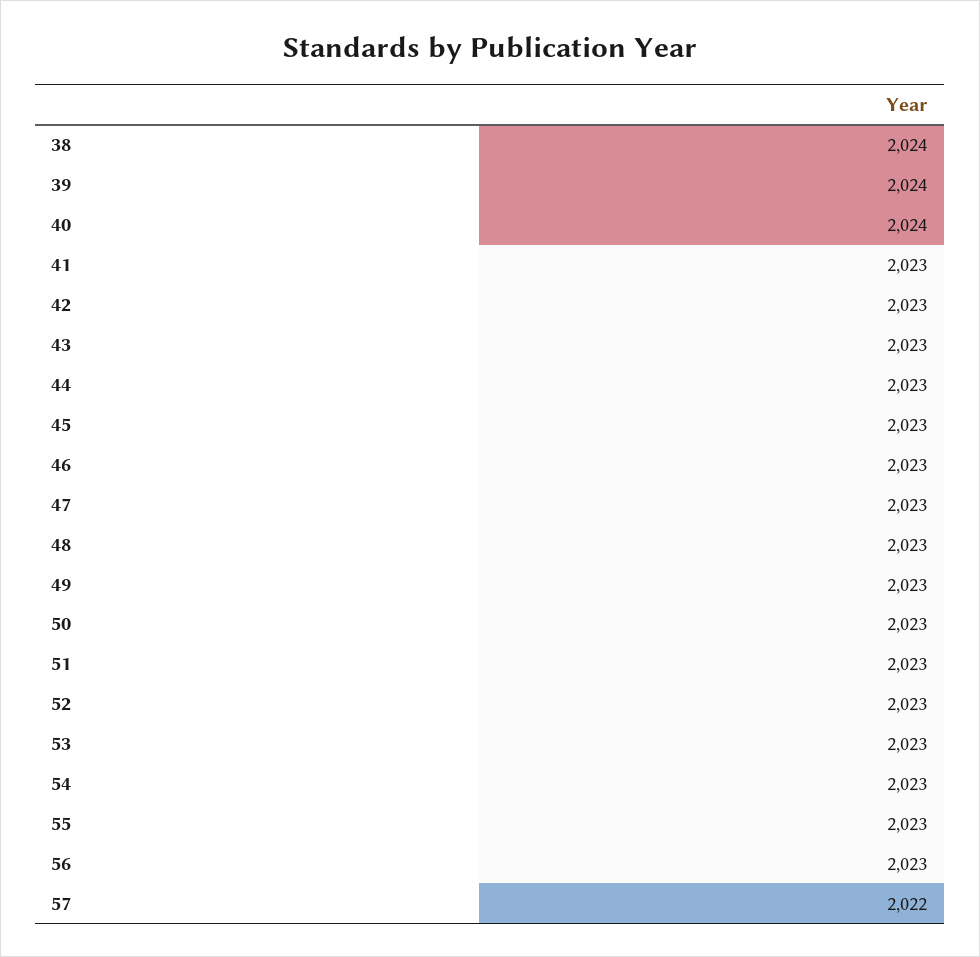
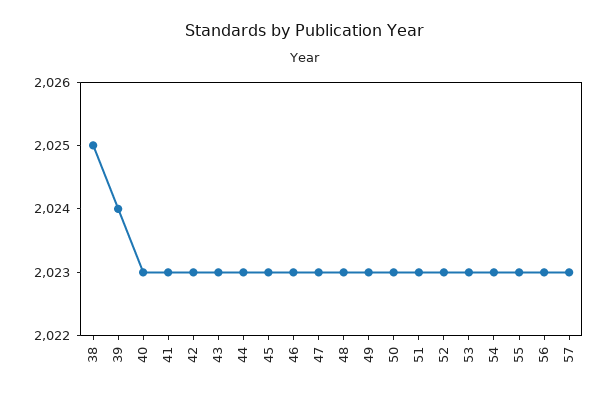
  {
-   "38": 2024,
+   "38": 2025,
    "39": 2024,
-   "40": 2024,
+   "40": 2023,
    "41": 2023,
    "42": 2023,
    "43": 2023,
    "44": 2023,
    "45": 2023,
    "46": 2023,
    "47": 2023,
    "48": 2023,
    "49": 2023,
    "50": 2023,
    "51": 2023,
    "52": 2023,
    "53": 2023,
    "54": 2023,
    "55": 2023,
    "56": 2023,
-   "57": 2022
+   "57": 2023
  }

